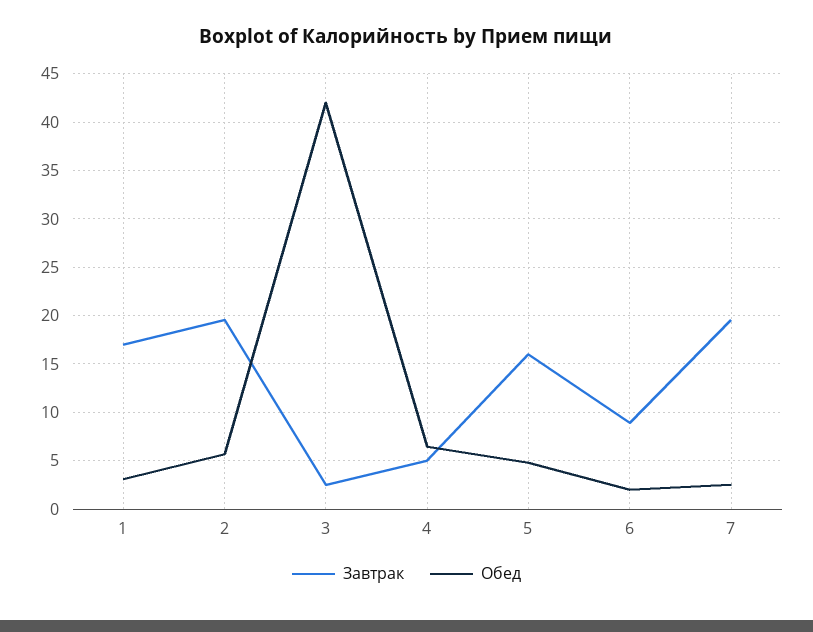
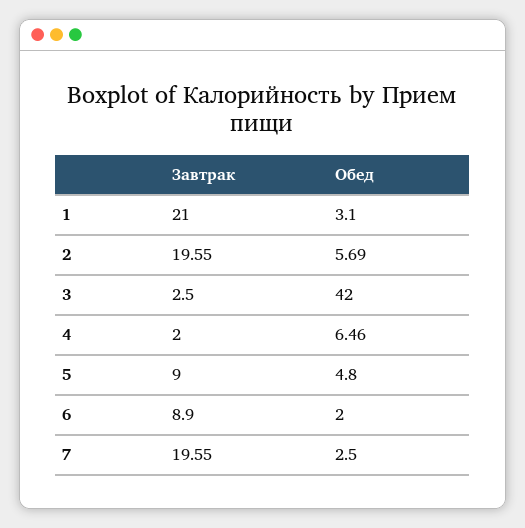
  {
    "Завтрак": {
-     "1": 17,
+     "1": 21,
      "2": 19.55,
      "3": 2.5,
-     "4": 5,
+     "4": 2,
-     "5": 16,
+     "5": 9,
      "6": 8.9,
      "7": 19.55
    },
    "Обед": {
      "1": 3.1,
      "2": 5.69,
      "3": 42,
      "4": 6.46,
      "5": 4.8,
      "6": 2,
      "7": 2.5
    }
  }

